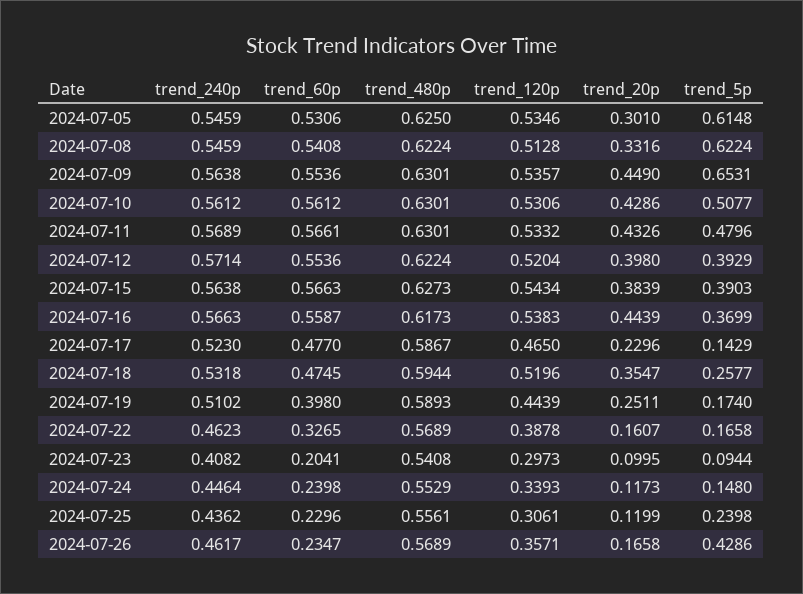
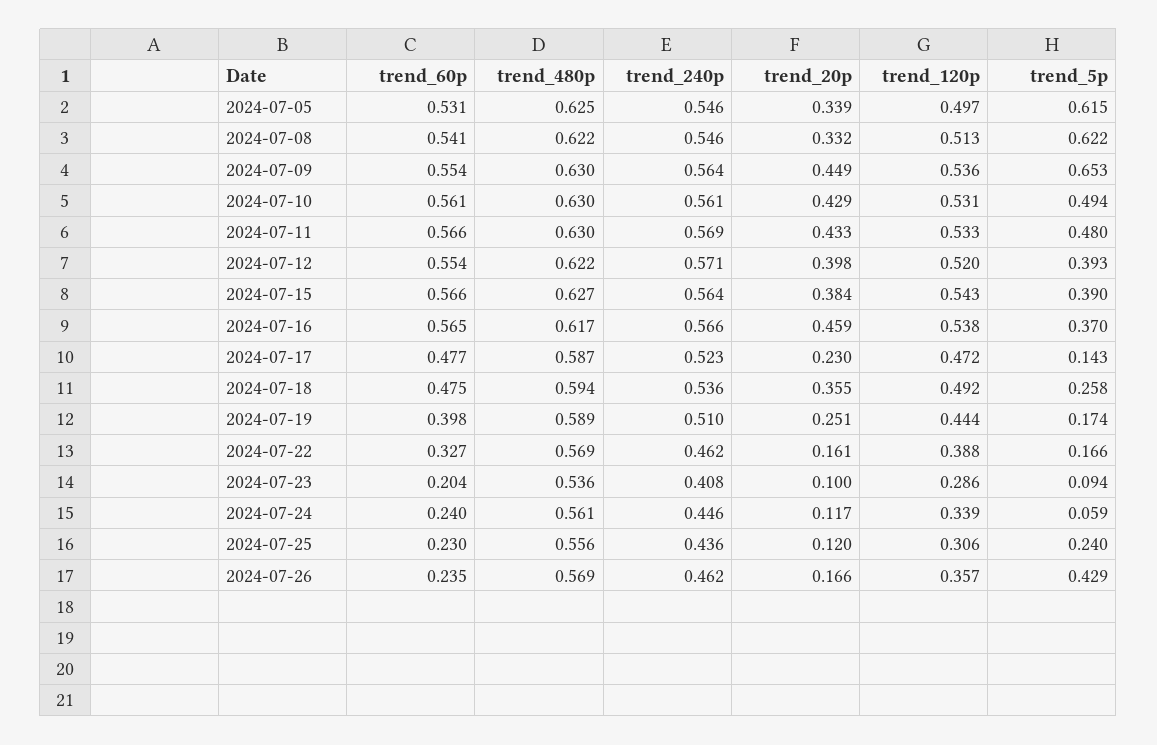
  {
    "trend_240p": {
      "2024-07-05": 0.5459,
      "2024-07-08": 0.5459,
      "2024-07-09": 0.5638,
      "2024-07-10": 0.5612,
      "2024-07-11": 0.5689,
      "2024-07-12": 0.5714,
      "2024-07-15": 0.5638,
      "2024-07-16": 0.5663,
      "2024-07-17": 0.523,
-     "2024-07-18": 0.5318,
+     "2024-07-18": 0.536,
      "2024-07-19": 0.5102,
      "2024-07-22": 0.4623,
      "2024-07-23": 0.4082,
      "2024-07-24": 0.4464,
      "2024-07-25": 0.4362,
      "2024-07-26": 0.4617
    },
    "trend_60p": {
      "2024-07-05": 0.5306,
      "2024-07-08": 0.5408,
      "2024-07-09": 0.5536,
      "2024-07-10": 0.5612,
      "2024-07-11": 0.5661,
      "2024-07-12": 0.5536,
      "2024-07-15": 0.5663,
-     "2024-07-16": 0.5587,
+     "2024-07-16": 0.565,
      "2024-07-17": 0.477,
      "2024-07-18": 0.4745,
      "2024-07-19": 0.398,
      "2024-07-22": 0.3265,
      "2024-07-23": 0.2041,
      "2024-07-24": 0.2398,
      "2024-07-25": 0.2296,
      "2024-07-26": 0.2347
    },
    "trend_480p": {
      "2024-07-05": 0.625,
      "2024-07-08": 0.6224,
      "2024-07-09": 0.6301,
      "2024-07-10": 0.6301,
      "2024-07-11": 0.6301,
      "2024-07-12": 0.6224,
      "2024-07-15": 0.6273,
      "2024-07-16": 0.6173,
      "2024-07-17": 0.5867,
      "2024-07-18": 0.5944,
      "2024-07-19": 0.5893,
      "2024-07-22": 0.5689,
-     "2024-07-23": 0.5408,
+     "2024-07-23": 0.536,
-     "2024-07-24": 0.5529,
+     "2024-07-24": 0.561,
      "2024-07-25": 0.5561,
      "2024-07-26": 0.5689
    },
    "trend_120p": {
-     "2024-07-05": 0.5346,
+     "2024-07-05": 0.497,
      "2024-07-08": 0.5128,
      "2024-07-09": 0.5357,
      "2024-07-10": 0.5306,
      "2024-07-11": 0.5332,
      "2024-07-12": 0.5204,
      "2024-07-15": 0.5434,
      "2024-07-16": 0.5383,
-     "2024-07-17": 0.465,
+     "2024-07-17": 0.472,
-     "2024-07-18": 0.5196,
+     "2024-07-18": 0.492,
      "2024-07-19": 0.4439,
      "2024-07-22": 0.3878,
-     "2024-07-23": 0.2973,
+     "2024-07-23": 0.286,
      "2024-07-24": 0.3393,
      "2024-07-25": 0.3061,
      "2024-07-26": 0.3571
    },
    "trend_20p": {
-     "2024-07-05": 0.301,
+     "2024-07-05": 0.339,
      "2024-07-08": 0.3316,
      "2024-07-09": 0.449,
      "2024-07-10": 0.4286,
      "2024-07-11": 0.4326,
      "2024-07-12": 0.398,
      "2024-07-15": 0.3839,
-     "2024-07-16": 0.4439,
+     "2024-07-16": 0.459,
      "2024-07-17": 0.2296,
      "2024-07-18": 0.3547,
      "2024-07-19": 0.2511,
      "2024-07-22": 0.1607,
      "2024-07-23": 0.0995,
      "2024-07-24": 0.1173,
      "2024-07-25": 0.1199,
      "2024-07-26": 0.1658
    },
    "trend_5p": {
      "2024-07-05": 0.6148,
      "2024-07-08": 0.6224,
      "2024-07-09": 0.6531,
-     "2024-07-10": 0.5077,
+     "2024-07-10": 0.494,
      "2024-07-11": 0.4796,
      "2024-07-12": 0.3929,
      "2024-07-15": 0.3903,
      "2024-07-16": 0.3699,
      "2024-07-17": 0.1429,
      "2024-07-18": 0.2577,
      "2024-07-19": 0.174,
      "2024-07-22": 0.1658,
      "2024-07-23": 0.0944,
-     "2024-07-24": 0.148,
+     "2024-07-24": 0.059,
      "2024-07-25": 0.2398,
      "2024-07-26": 0.4286
    }
  }

